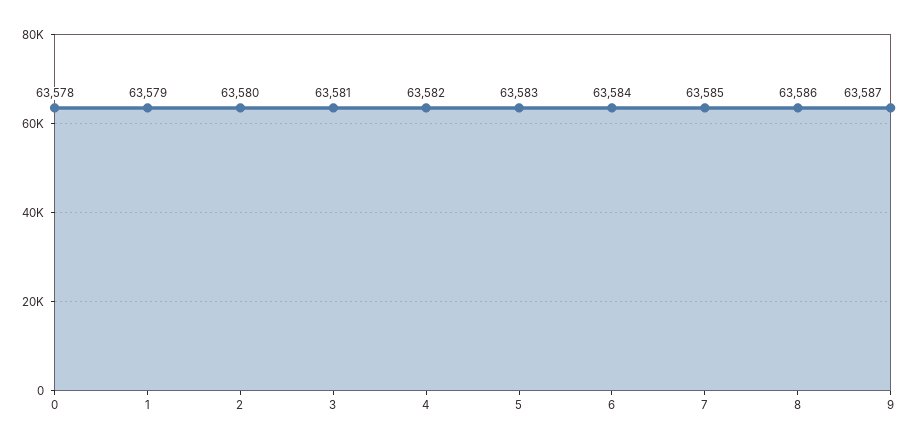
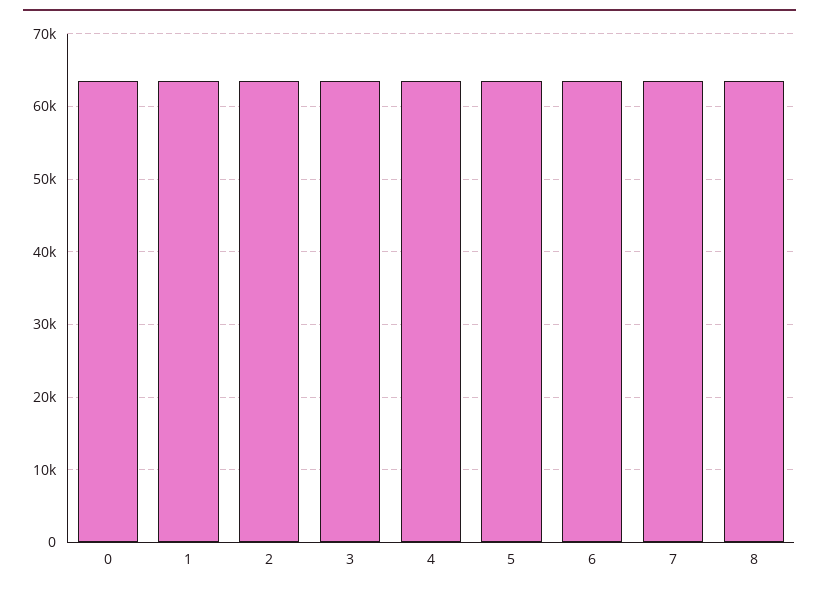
  {
    "0": 63578,
    "1": 63579,
    "2": 63580,
    "3": 63581,
    "4": 63582,
    "5": 63583,
    "6": 63584,
    "7": 63585,
-   "8": 63586,
+   "8": 63586
-   "9": 63587
  }

